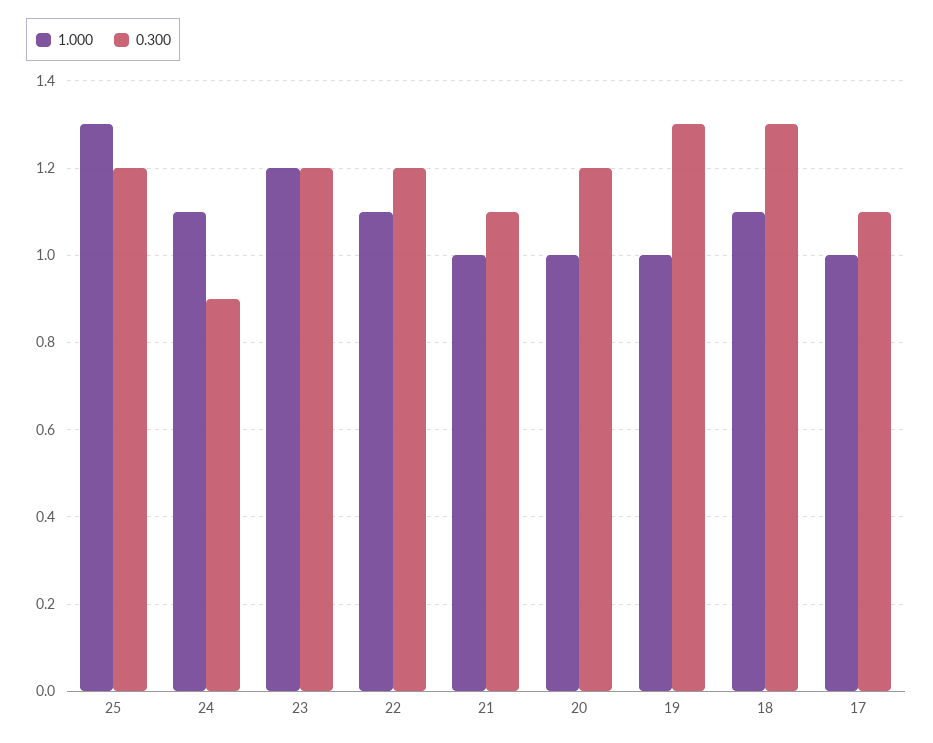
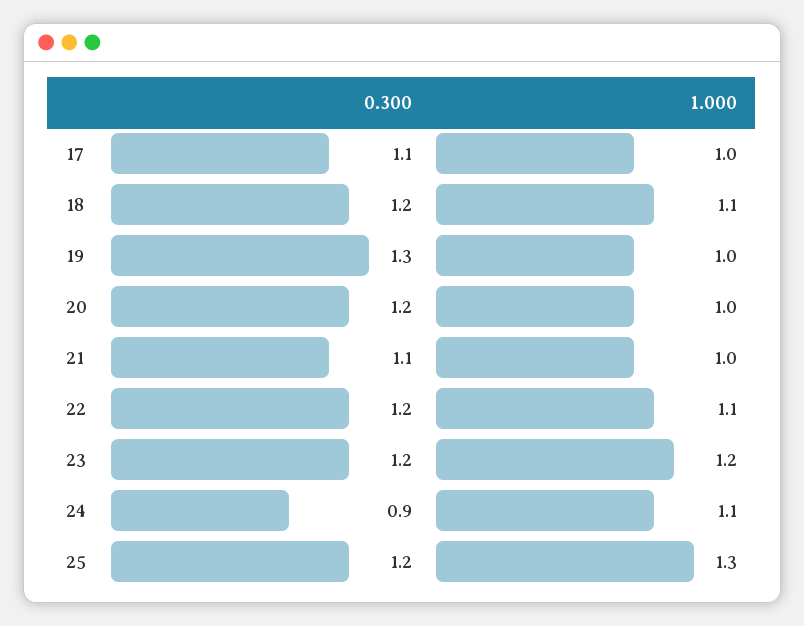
  {
    "1.000": {
      "25": 1.3,
      "24": 1.1,
      "23": 1.2,
      "22": 1.1,
      "21": 1,
      "20": 1,
      "19": 1,
      "18": 1.1,
      "17": 1
    },
    "0.300": {
      "25": 1.2,
      "24": 0.9,
      "23": 1.2,
      "22": 1.2,
      "21": 1.1,
      "20": 1.2,
      "19": 1.3,
-     "18": 1.3,
+     "18": 1.2,
      "17": 1.1
    }
  }

